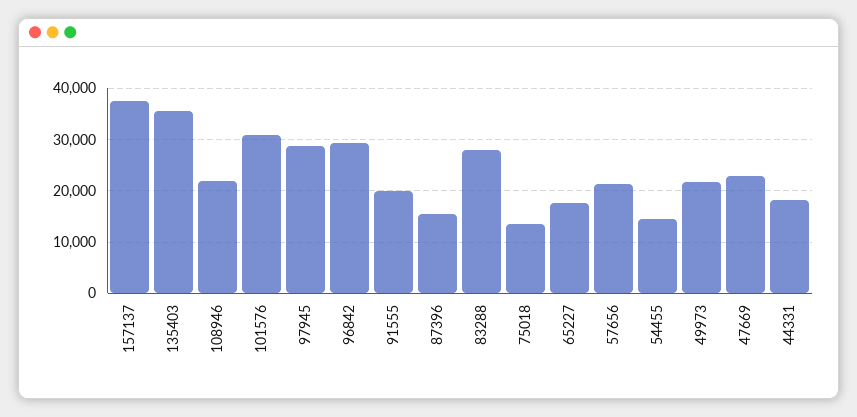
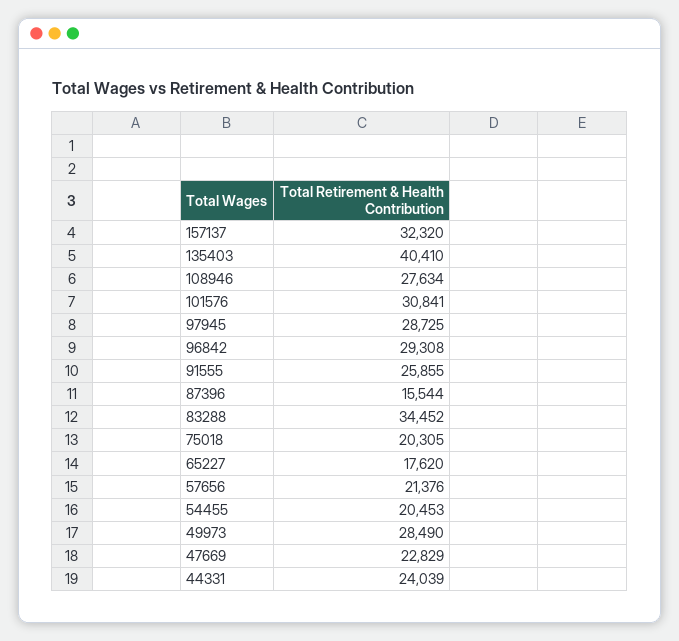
  {
-   "157137": 38000,
+   "157137": 32320,
-   "135403": 36000,
+   "135403": 40410,
-   "108946": 22000,
+   "108946": 27634,
    "101576": 30841,
    "97945": 28725,
    "96842": 29308,
-   "91555": 20000,
+   "91555": 25855,
    "87396": 15544,
-   "83288": 28000,
+   "83288": 34452,
-   "75018": 14000,
+   "75018": 20305,
    "65227": 17620,
    "57656": 21376,
-   "54455": 14000,
+   "54455": 20453,
-   "49973": 22000,
+   "49973": 28490,
    "47669": 22829,
-   "44331": 18000
+   "44331": 24039
  }

